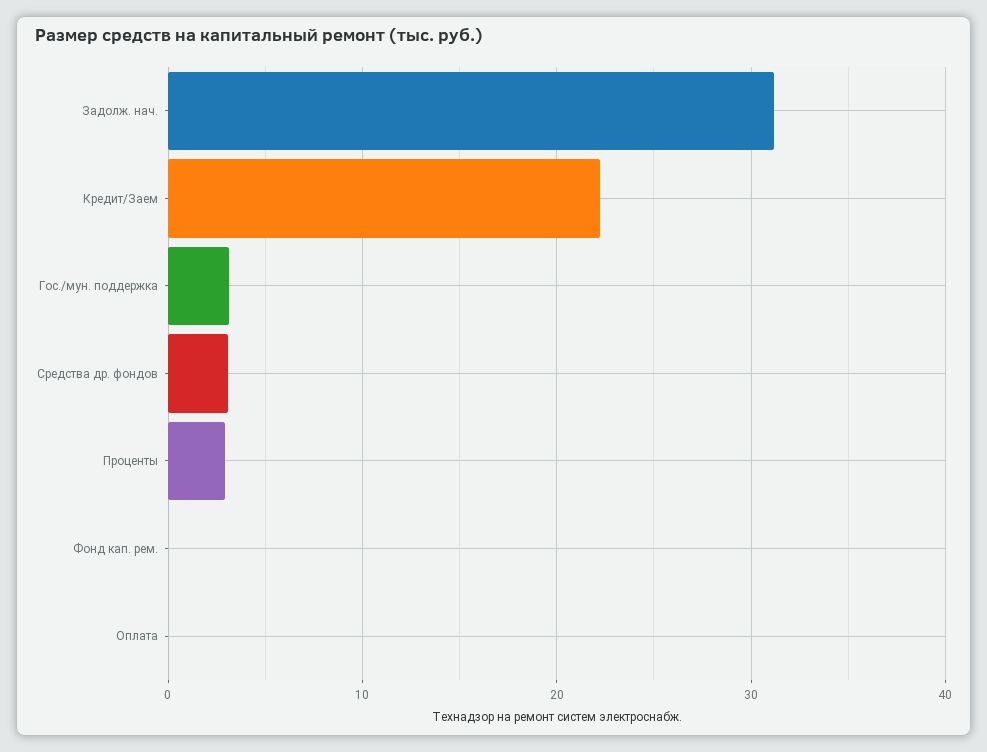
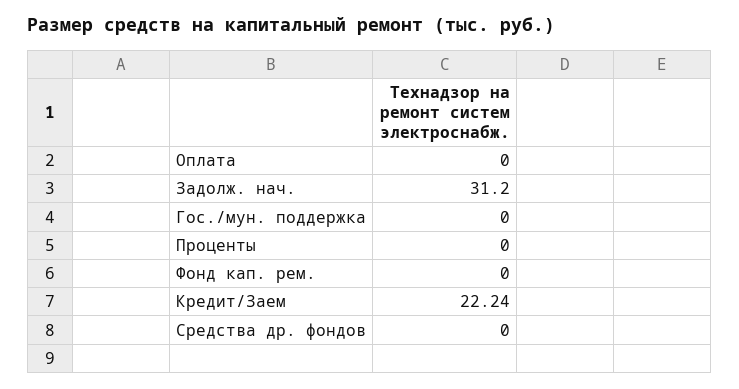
  {
    "Задолж. нач.": 31.2,
    "Кредит/Заем": 22.24,
-   "Гос./мун. поддержка": 3,
+   "Гос./мун. поддержка": 0,
-   "Средства др. фондов": 3,
+   "Средства др. фондов": 0,
-   "Проценты": 3,
+   "Проценты": 0,
    "Фонд кап. рем.": 0,
    "Оплата": 0
  }

